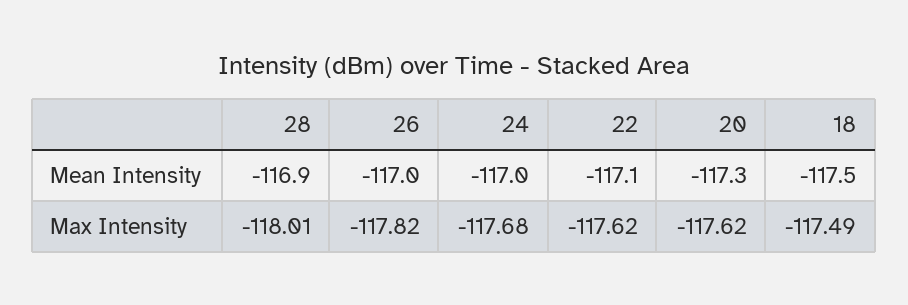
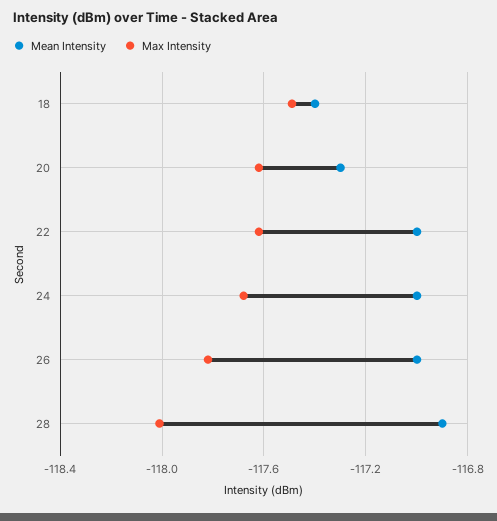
  {
    "Mean Intensity": {
      "28": -116.9,
      "26": -117,
      "24": -117,
-     "22": -117.1,
+     "22": -117,
      "20": -117.3,
-     "18": -117.5
+     "18": -117.4
    },
    "Max Intensity": {
      "28": -118.01,
      "26": -117.82,
      "24": -117.68,
      "22": -117.62,
      "20": -117.62,
      "18": -117.49
    }
  }

